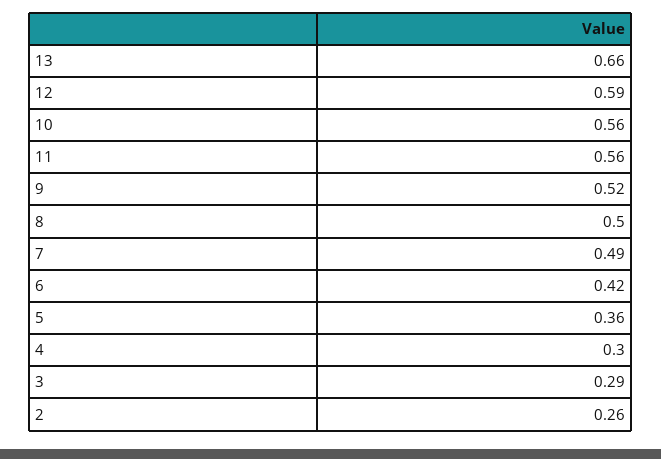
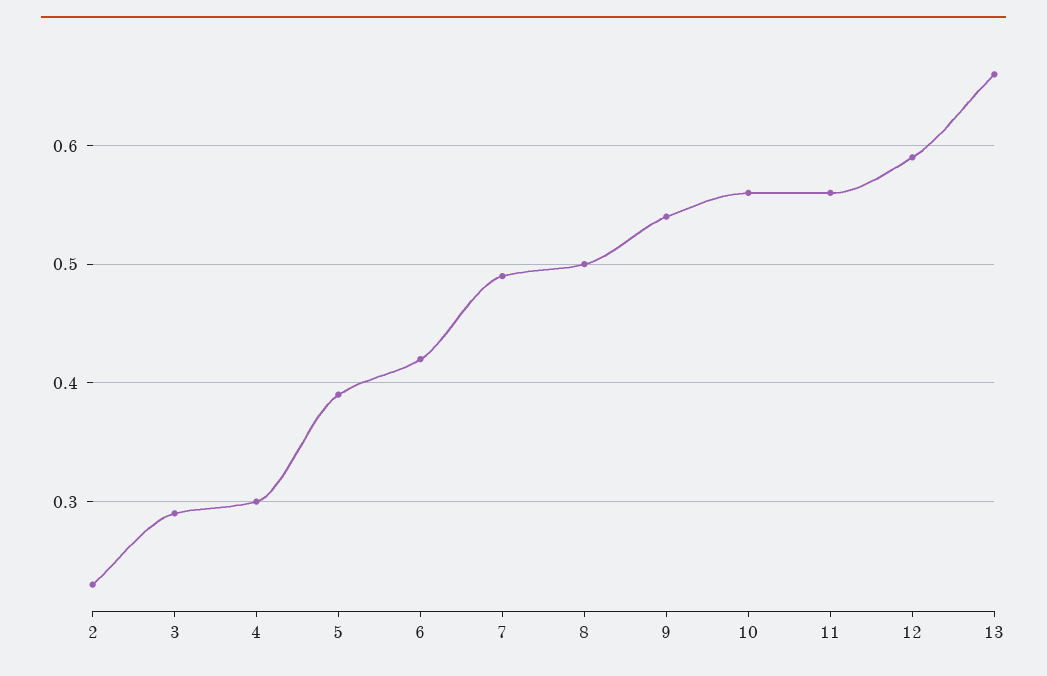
  {
    "13": 0.66,
    "12": 0.59,
    "10": 0.56,
    "11": 0.56,
-   "9": 0.52,
+   "9": 0.54,
    "8": 0.5,
    "7": 0.49,
    "6": 0.42,
-   "5": 0.36,
+   "5": 0.39,
    "4": 0.3,
    "3": 0.29,
-   "2": 0.26
+   "2": 0.23
  }

